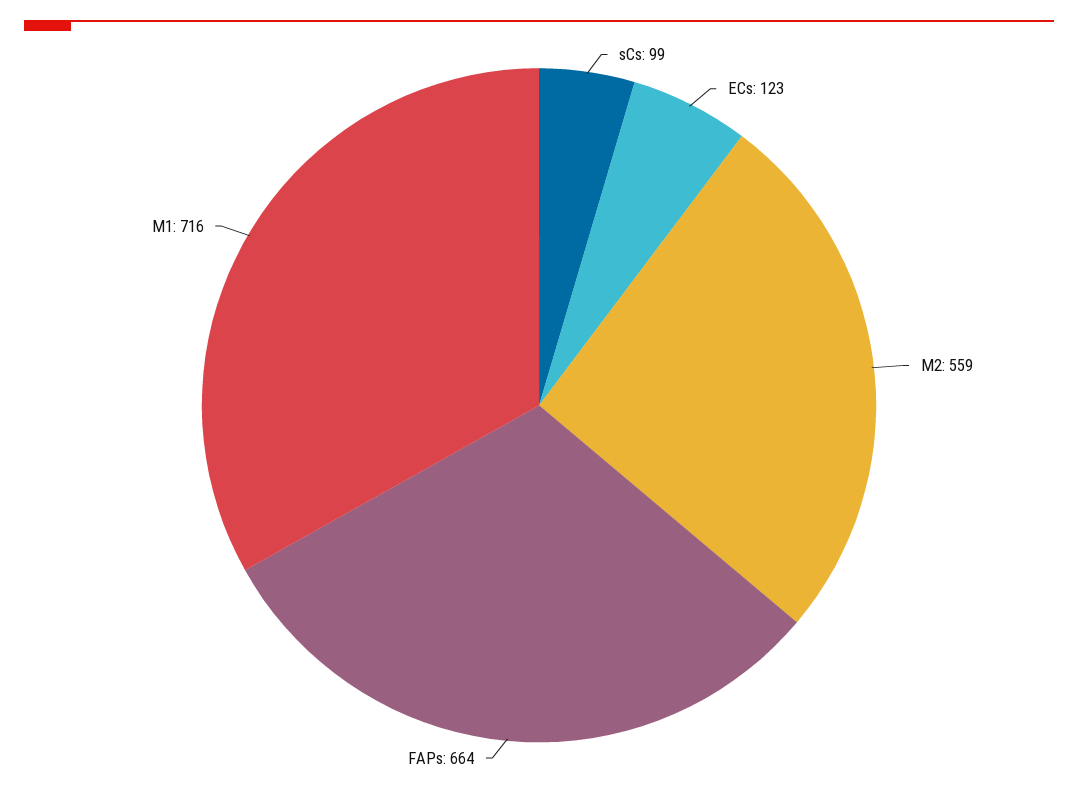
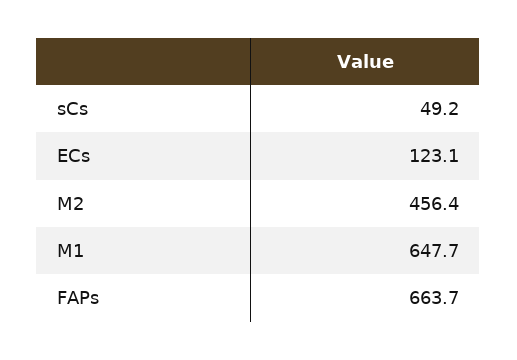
  {
-   "sCs": 99,
+   "sCs": 49.2,
    "ECs": 123.1,
-   "M2": 559,
+   "M2": 456.4,
    "FAPs": 663.7,
-   "M1": 716
+   "M1": 647.7
  }

